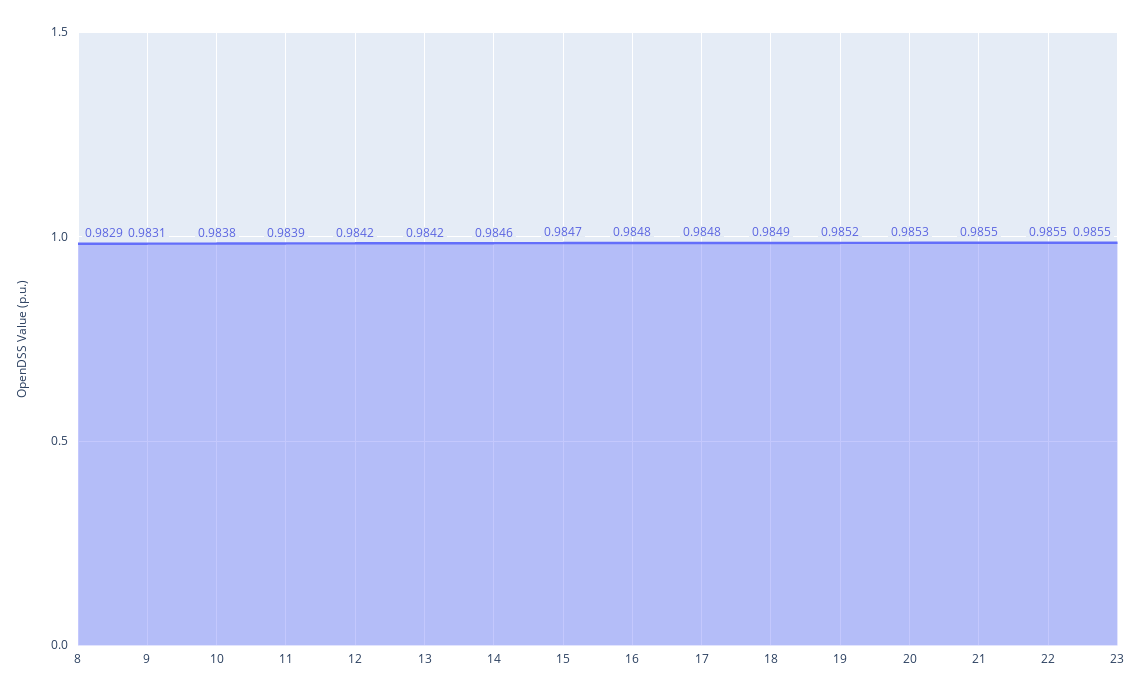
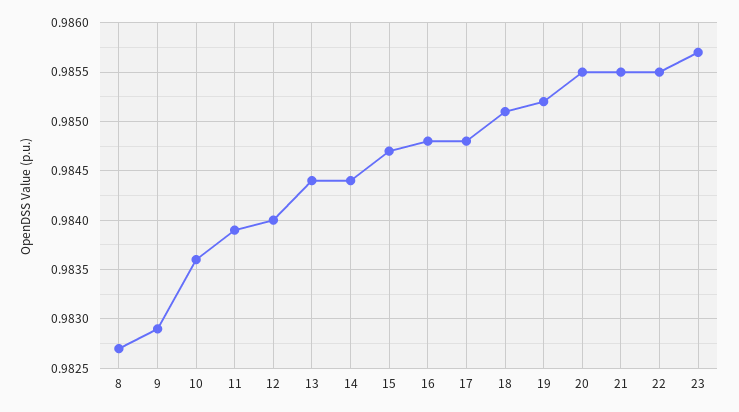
  {
-   "8": 0.9829,
+   "8": 0.9827,
-   "9": 0.9831,
+   "9": 0.9829,
-   "10": 0.9838,
+   "10": 0.9836,
    "11": 0.9839,
-   "12": 0.9842,
+   "12": 0.984,
-   "13": 0.9842,
+   "13": 0.9844,
-   "14": 0.9846,
+   "14": 0.9844,
    "15": 0.9847,
    "16": 0.9848,
    "17": 0.9848,
-   "18": 0.9849,
+   "18": 0.9851,
    "19": 0.9852,
-   "20": 0.9853,
+   "20": 0.9855,
    "21": 0.9855,
    "22": 0.9855,
-   "23": 0.9855
+   "23": 0.9857
  }

